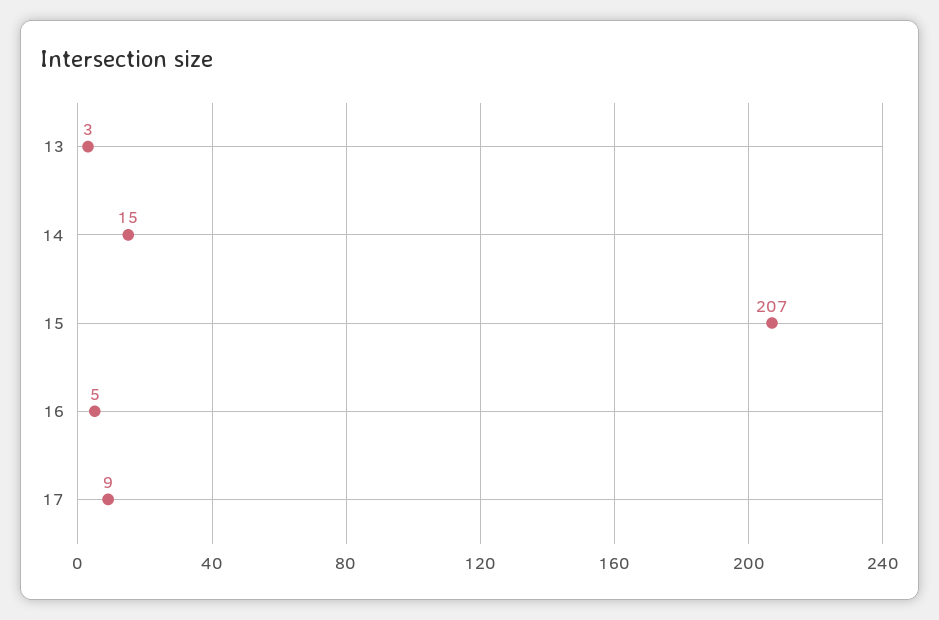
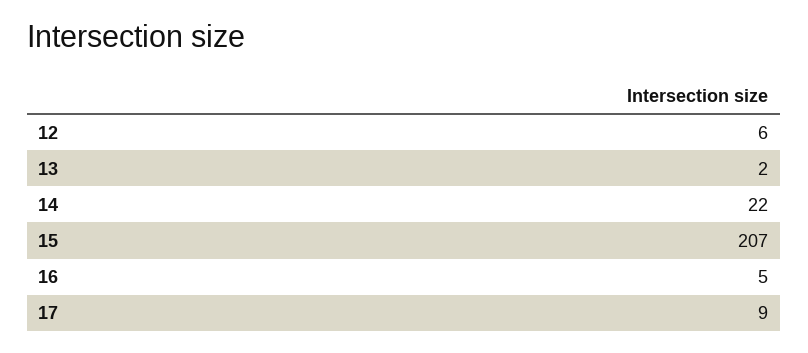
  {
-   "13": 3,
+   "13": 2,
-   "14": 15,
+   "14": 22,
    "15": 207,
    "16": 5,
-   "17": 9
+   "17": 9,
+   "12": 6
  }

